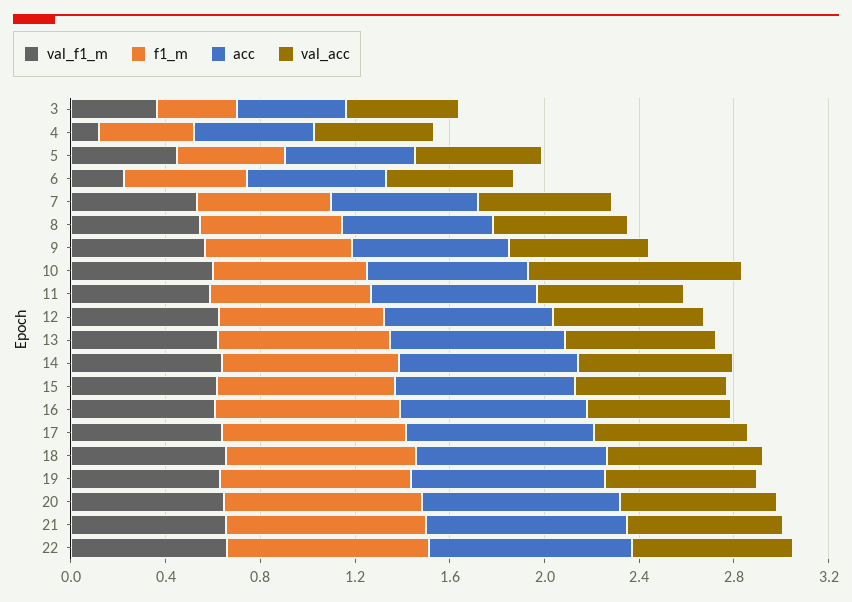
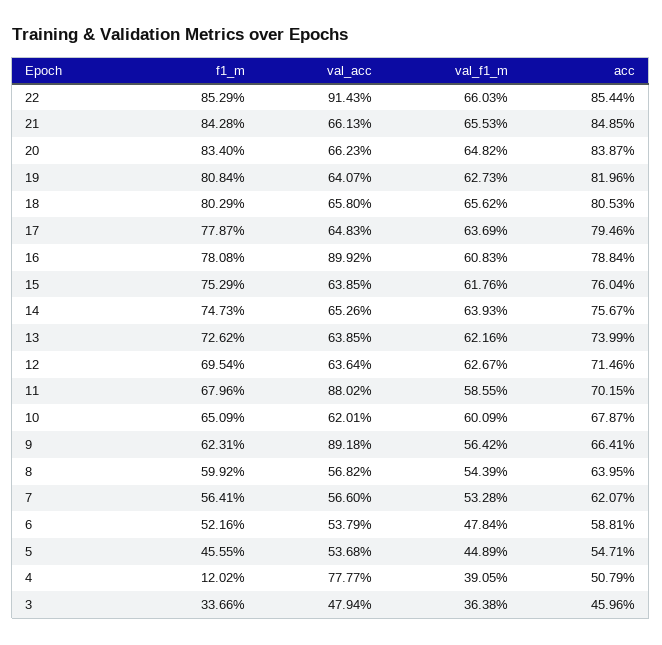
  {
    "val_f1_m": {
      "3": 0.3638,
-     "4": 0.1,
+     "4": 0.3905,
      "5": 0.4489,
-     "6": 0.2,
+     "6": 0.4784,
      "7": 0.5328,
      "8": 0.5439,
      "9": 0.5642,
      "10": 0.6009,
      "11": 0.5855,
      "12": 0.6267,
      "13": 0.6216,
      "14": 0.6393,
      "15": 0.6176,
      "16": 0.6083,
      "17": 0.6369,
      "18": 0.6562,
      "19": 0.6273,
      "20": 0.6482,
      "21": 0.6553,
      "22": 0.6603
    },
    "f1_m": {
      "3": 0.3366,
-     "4": 0.4,
+     "4": 0.1202,
      "5": 0.4555,
      "6": 0.5216,
      "7": 0.5641,
      "8": 0.5992,
      "9": 0.6231,
      "10": 0.6509,
      "11": 0.6796,
      "12": 0.6954,
      "13": 0.7262,
      "14": 0.7473,
      "15": 0.7529,
      "16": 0.7808,
      "17": 0.7787,
      "18": 0.8029,
      "19": 0.8084,
      "20": 0.834,
      "21": 0.8428,
      "22": 0.8529
    },
    "acc": {
      "3": 0.4596,
      "4": 0.5079,
      "5": 0.5471,
      "6": 0.5881,
      "7": 0.6207,
      "8": 0.6395,
      "9": 0.6641,
      "10": 0.6787,
      "11": 0.7015,
      "12": 0.7146,
      "13": 0.7399,
      "14": 0.7567,
      "15": 0.7604,
      "16": 0.7884,
      "17": 0.7946,
      "18": 0.8053,
      "19": 0.8196,
      "20": 0.8387,
      "21": 0.8485,
      "22": 0.8544
    },
    "val_acc": {
      "3": 0.4794,
-     "4": 0.5,
+     "4": 0.7777,
      "5": 0.5368,
      "6": 0.5379,
      "7": 0.566,
      "8": 0.5682,
-     "9": 0.6,
+     "9": 0.8918,
-     "10": 0.9,
+     "10": 0.6201,
-     "11": 0.6,
+     "11": 0.8802,
      "12": 0.6364,
      "13": 0.6385,
      "14": 0.6526,
      "15": 0.6385,
-     "16": 0.6,
+     "16": 0.8992,
      "17": 0.6483,
      "18": 0.658,
      "19": 0.6407,
      "20": 0.6623,
      "21": 0.6613,
-     "22": 0.7
+     "22": 0.9143
    }
  }

